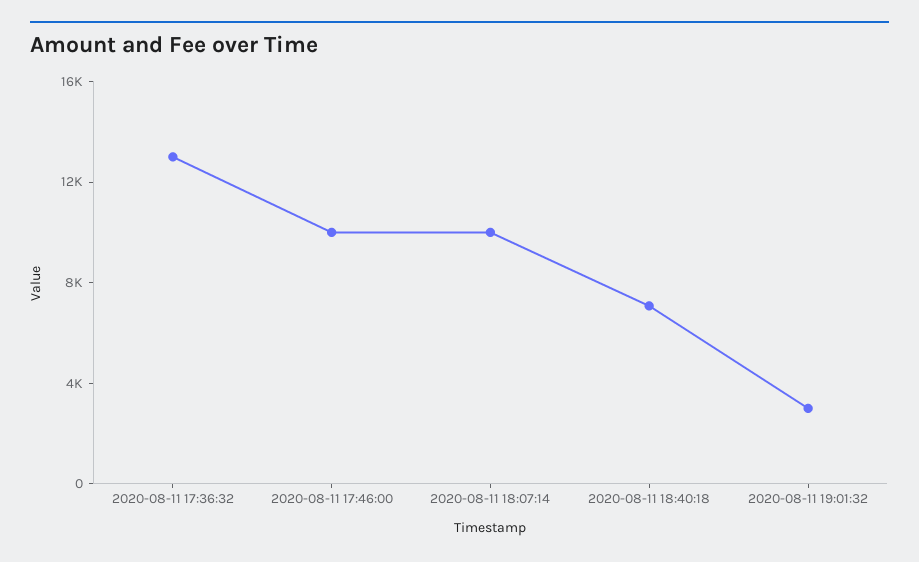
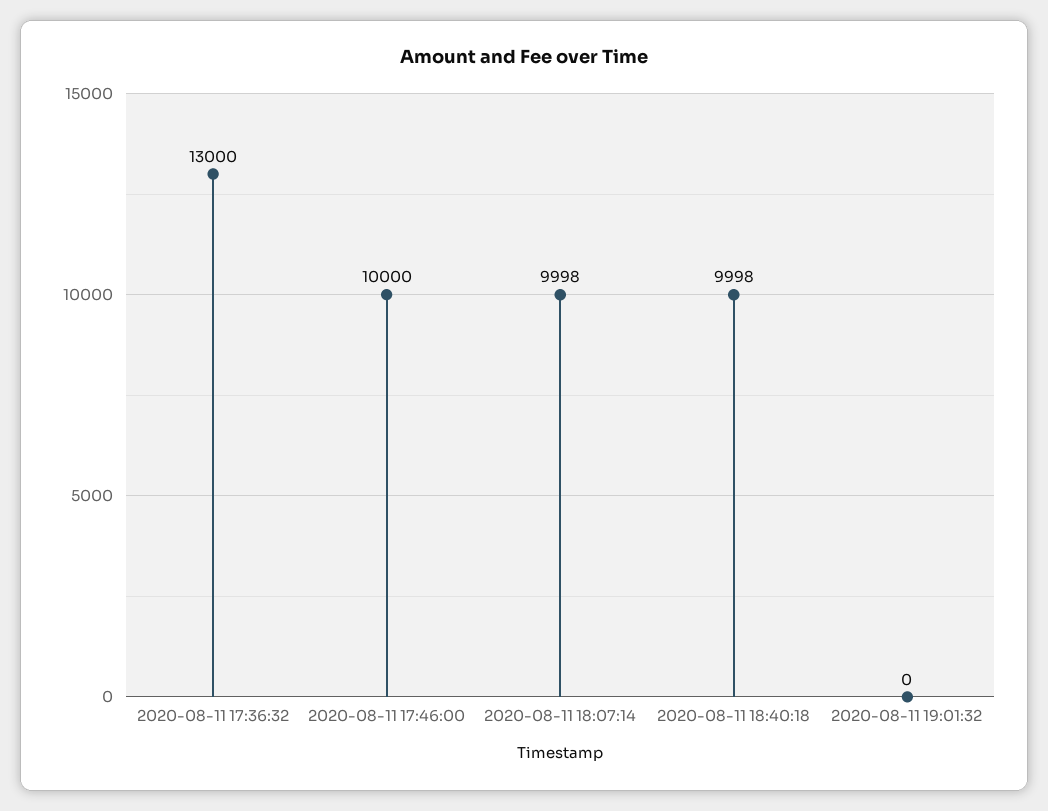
  {
    "2020-08-11 17:36:32": 13000,
    "2020-08-11 17:46:00": 10000,
    "2020-08-11 18:07:14": 9998,
-   "2020-08-11 18:40:18": 7000,
+   "2020-08-11 18:40:18": 9998,
-   "2020-08-11 19:01:32": 3000
+   "2020-08-11 19:01:32": 0
  }

